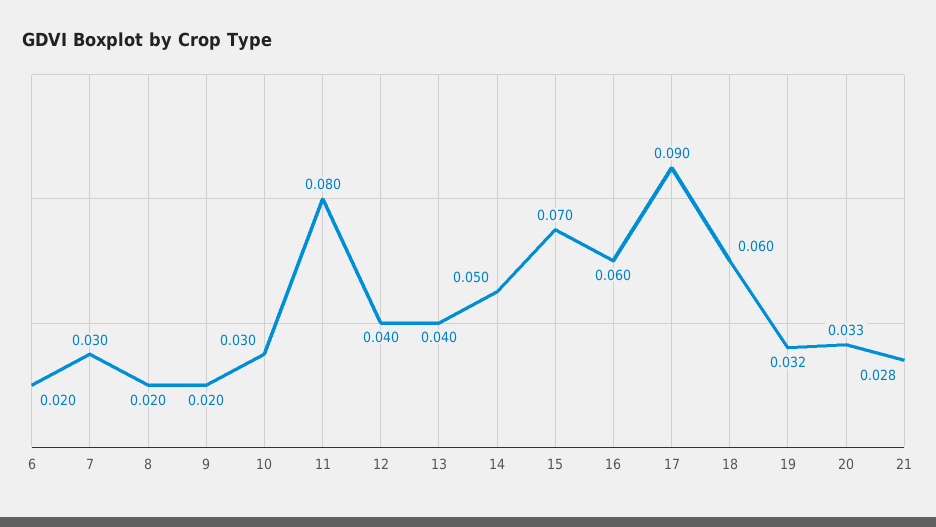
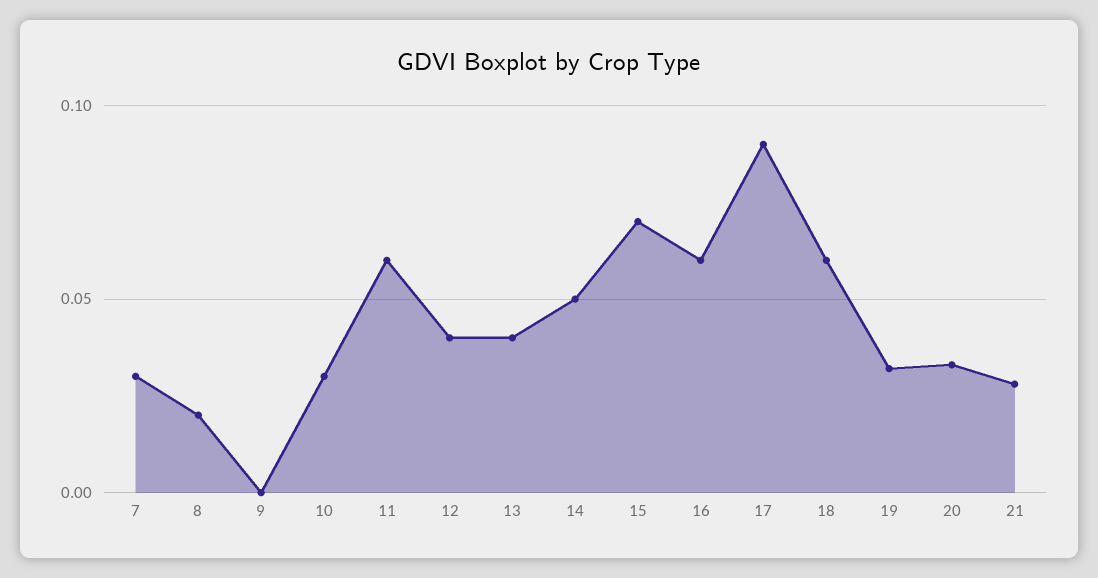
  {
-   "6": 0.02,
    "7": 0.03,
    "8": 0.02,
-   "9": 0.02,
+   "9": 0,
    "10": 0.03,
-   "11": 0.08,
+   "11": 0.06,
    "12": 0.04,
    "13": 0.04,
    "14": 0.05,
    "15": 0.07,
    "16": 0.06,
    "17": 0.09,
    "18": 0.06,
    "19": 0.032,
    "20": 0.033,
    "21": 0.028
  }

